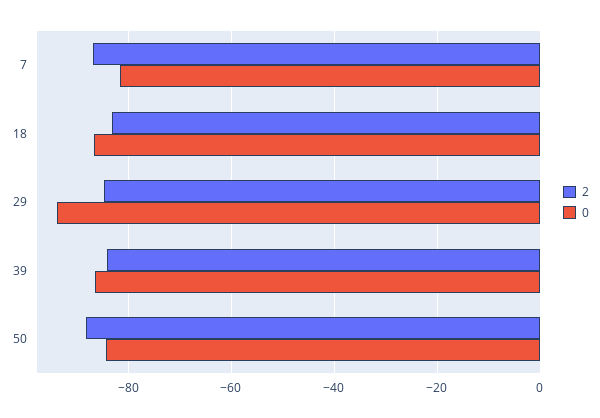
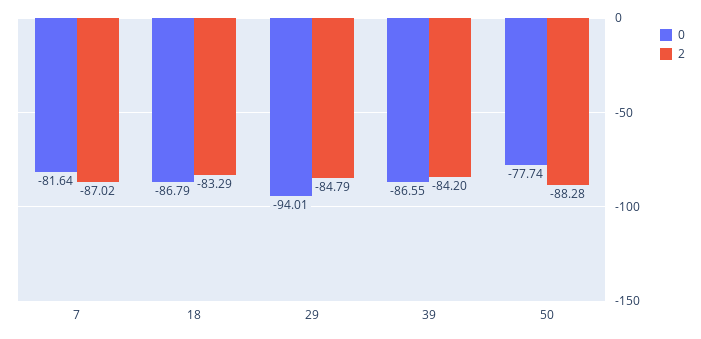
  {
    "2": {
      "7": -87.02,
      "18": -83.29,
      "29": -84.79,
      "39": -84.2,
      "50": -88.28
    },
    "0": {
      "7": -81.64,
      "18": -86.79,
      "29": -94.01,
      "39": -86.55,
-     "50": -84
+     "50": -77.74
    }
  }

